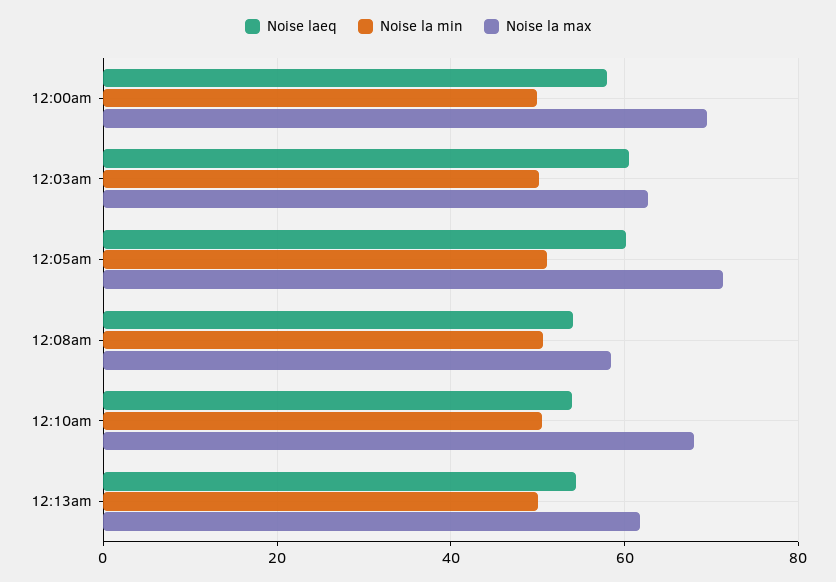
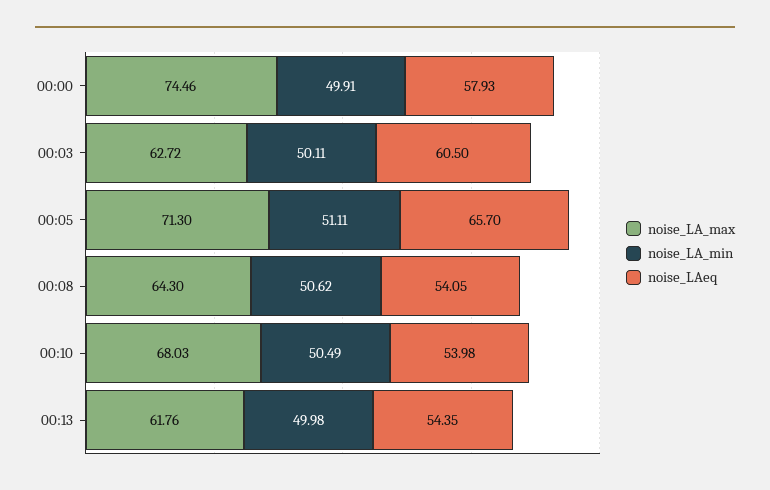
  {
    "Noise laeq": {
      "12:00am": 57.93,
      "12:03am": 60.5,
-     "12:05am": 60,
+     "12:05am": 65.7,
      "12:08am": 54.05,
      "12:10am": 53.98,
      "12:13am": 54.35
    },
    "Noise la min": {
      "12:00am": 49.91,
      "12:03am": 50.11,
      "12:05am": 51.11,
      "12:08am": 50.62,
      "12:10am": 50.49,
      "12:13am": 49.98
    },
    "Noise la max": {
-     "12:00am": 70,
+     "12:00am": 74.46,
      "12:03am": 62.72,
      "12:05am": 71.3,
-     "12:08am": 58,
+     "12:08am": 64.3,
      "12:10am": 68.03,
      "12:13am": 61.76
    }
  }

